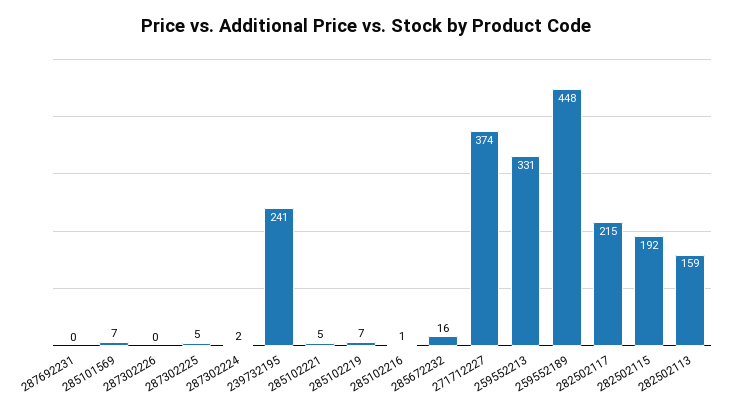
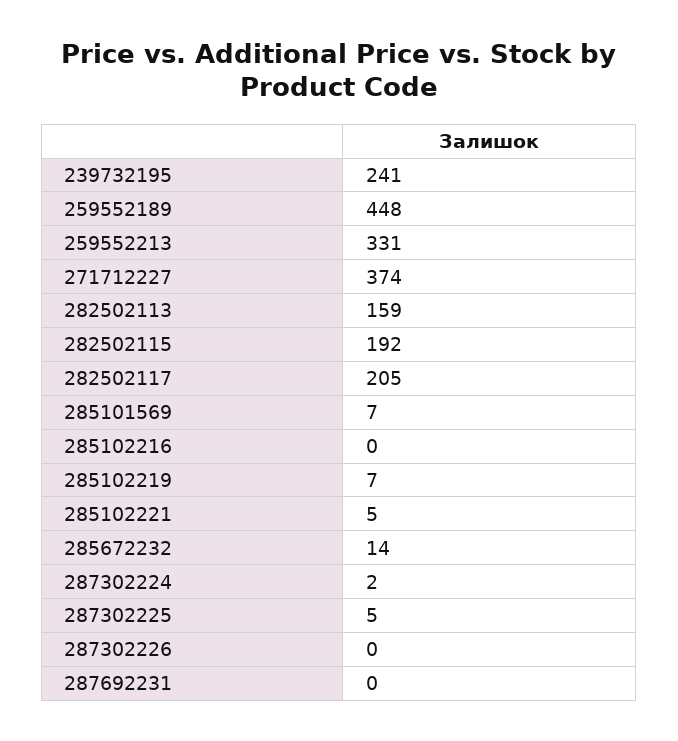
  {
    "287692231": 0,
    "285101569": 7,
    "287302226": 0,
    "287302225": 5,
    "287302224": 2,
    "239732195": 241,
    "285102221": 5,
    "285102219": 7,
-   "285102216": 1,
+   "285102216": 0,
-   "285672232": 16,
+   "285672232": 14,
    "271712227": 374,
    "259552213": 331,
    "259552189": 448,
-   "282502117": 215,
+   "282502117": 205,
    "282502115": 192,
    "282502113": 159
  }

